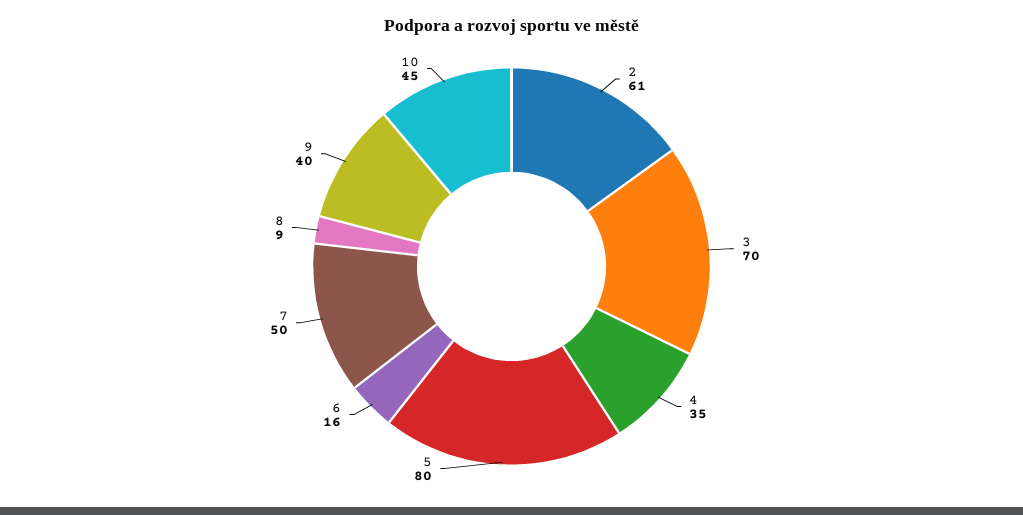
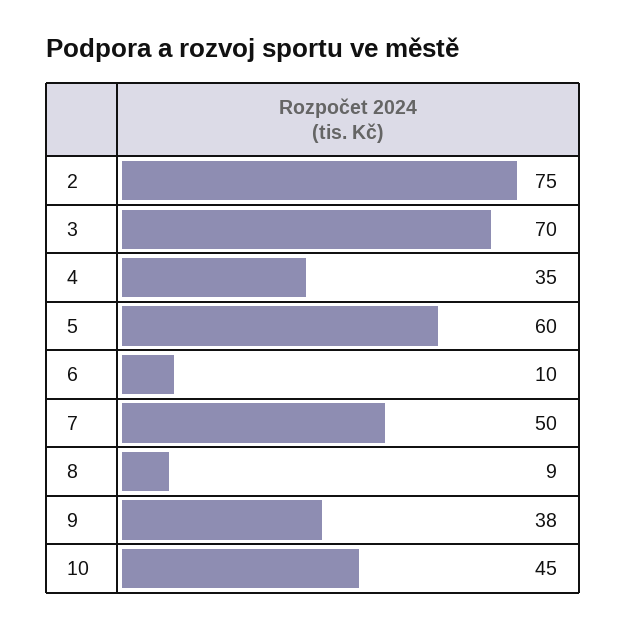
  {
-   "2": 61,
+   "2": 75,
    "3": 70,
    "4": 35,
-   "5": 80,
+   "5": 60,
-   "6": 16,
+   "6": 10,
    "7": 50,
    "8": 9,
-   "9": 40,
+   "9": 38,
    "10": 45
  }

